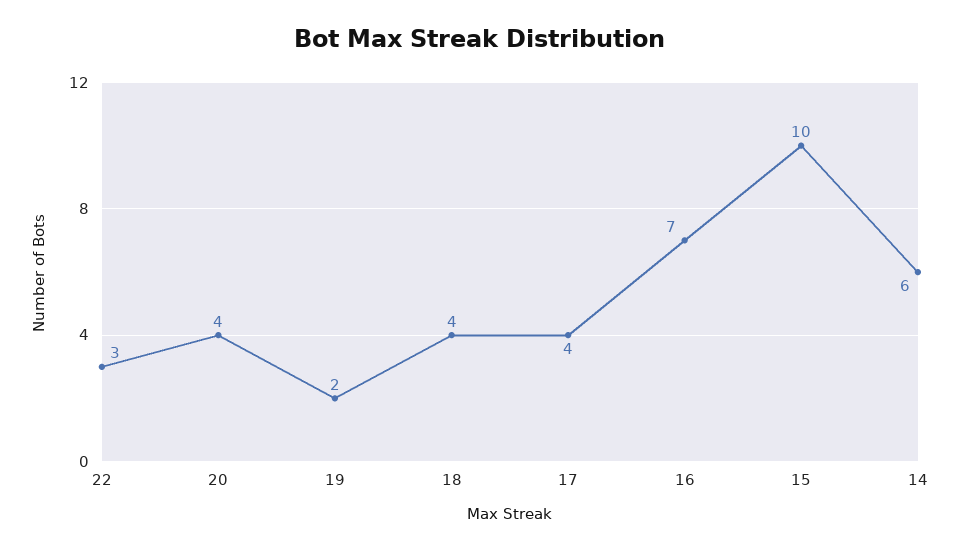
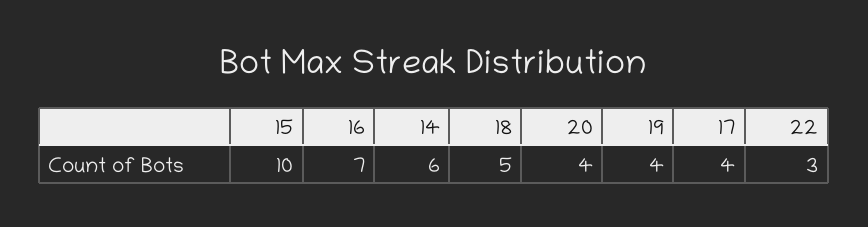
  {
    "22": 3,
    "20": 4,
-   "19": 2,
+   "19": 4,
-   "18": 4,
+   "18": 5,
    "17": 4,
    "16": 7,
    "15": 10,
    "14": 6
  }

